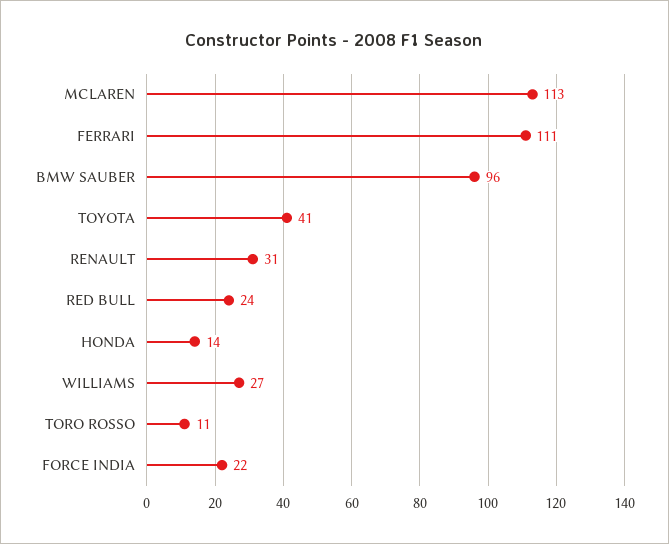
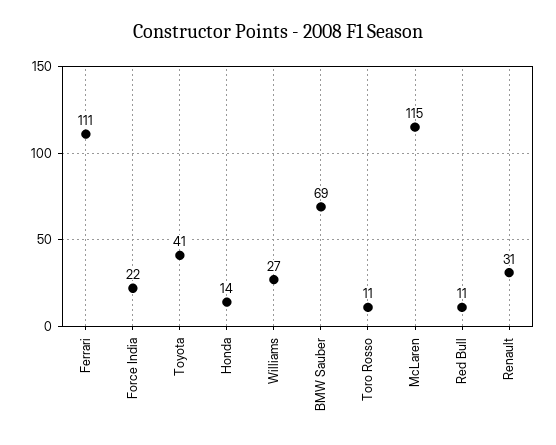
  {
-   "MCLAREN": 113,
+   "MCLAREN": 115,
    "FERRARI": 111,
-   "BMW SAUBER": 96,
+   "BMW SAUBER": 69,
    "TOYOTA": 41,
    "RENAULT": 31,
-   "RED BULL": 24,
+   "RED BULL": 11,
    "HONDA": 14,
    "WILLIAMS": 27,
    "TORO ROSSO": 11,
    "FORCE INDIA": 22
  }

